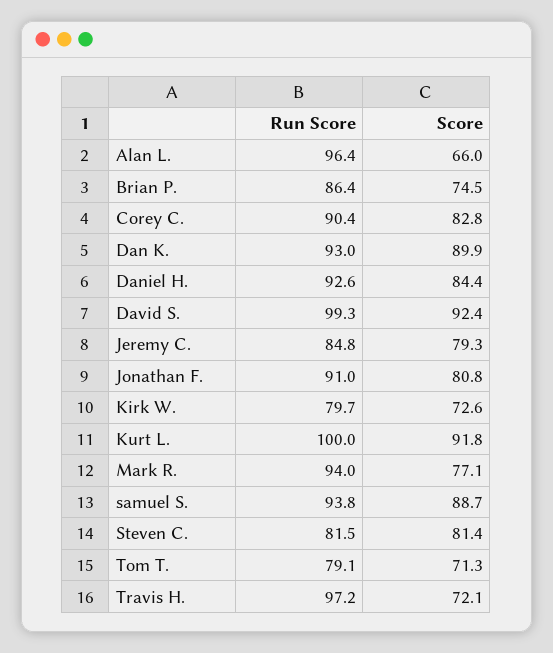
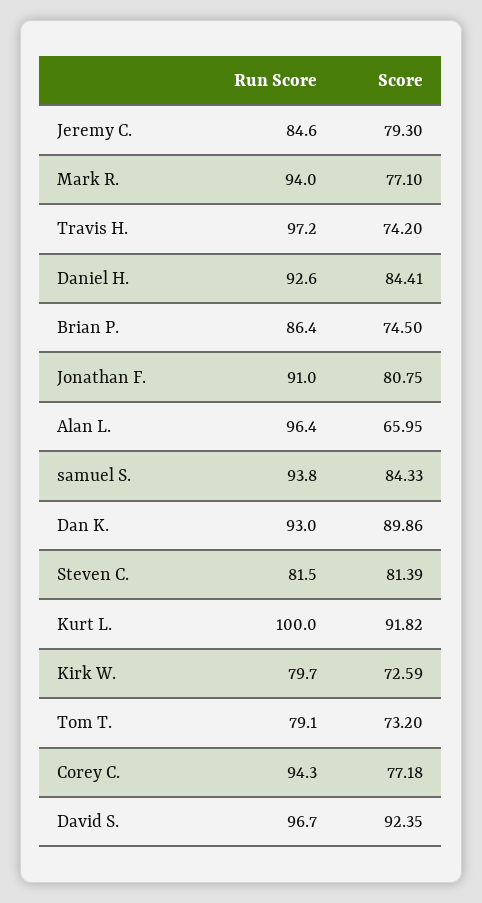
  {
    "Run Score": {
      "Alan L.": 96.4,
      "Brian P.": 86.4,
-     "Corey C.": 90.4,
+     "Corey C.": 94.3,
      "Dan K.": 93,
      "Daniel H.": 92.6,
-     "David S.": 99.3,
+     "David S.": 96.7,
-     "Jeremy C.": 84.8,
+     "Jeremy C.": 84.6,
      "Jonathan F.": 91,
      "Kirk W.": 79.7,
      "Kurt L.": 100,
      "Mark R.": 94,
      "samuel S.": 93.8,
      "Steven C.": 81.5,
      "Tom T.": 79.1,
      "Travis H.": 97.2
    },
    "Score": {
      "Alan L.": 65.95,
      "Brian P.": 74.5,
-     "Corey C.": 82.8,
+     "Corey C.": 77.18,
      "Dan K.": 89.86,
      "Daniel H.": 84.41,
      "David S.": 92.35,
      "Jeremy C.": 79.3,
      "Jonathan F.": 80.75,
      "Kirk W.": 72.59,
      "Kurt L.": 91.82,
      "Mark R.": 77.1,
-     "samuel S.": 88.7,
+     "samuel S.": 84.33,
      "Steven C.": 81.39,
-     "Tom T.": 71.3,
+     "Tom T.": 73.2,
-     "Travis H.": 72.1
+     "Travis H.": 74.2
    }
  }

